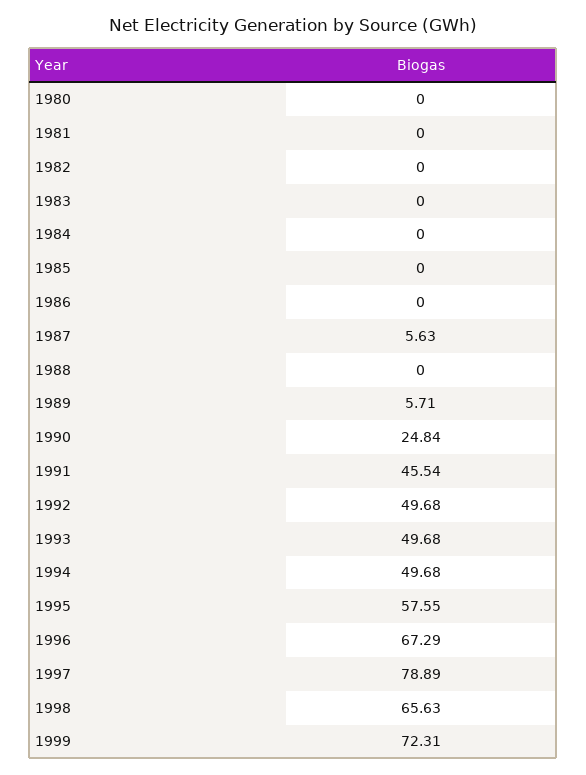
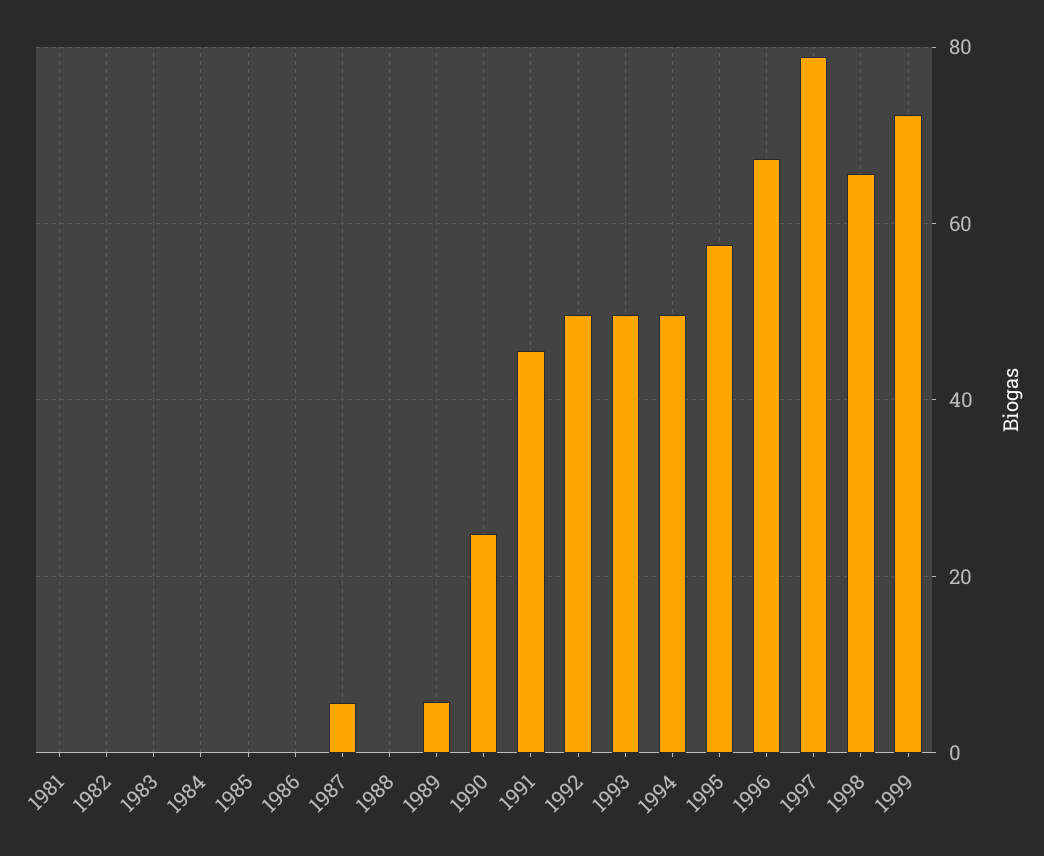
  {
-   "1980": 0,
    "1981": 0,
    "1982": 0,
    "1983": 0,
    "1984": 0,
    "1985": 0,
    "1986": 0,
    "1987": 5.63,
    "1988": 0,
    "1989": 5.71,
    "1990": 24.84,
    "1991": 45.54,
    "1992": 49.68,
    "1993": 49.68,
    "1994": 49.68,
    "1995": 57.55,
    "1996": 67.29,
    "1997": 78.89,
    "1998": 65.63,
    "1999": 72.31
  }

